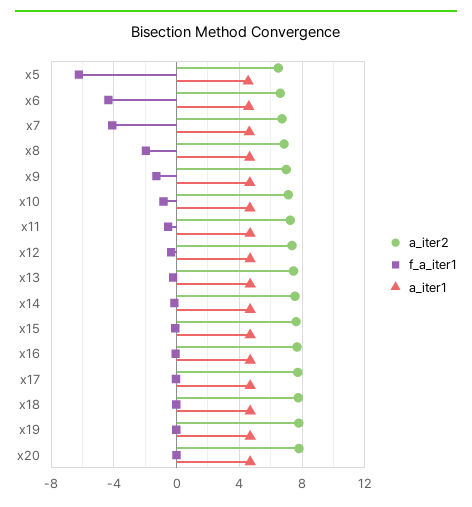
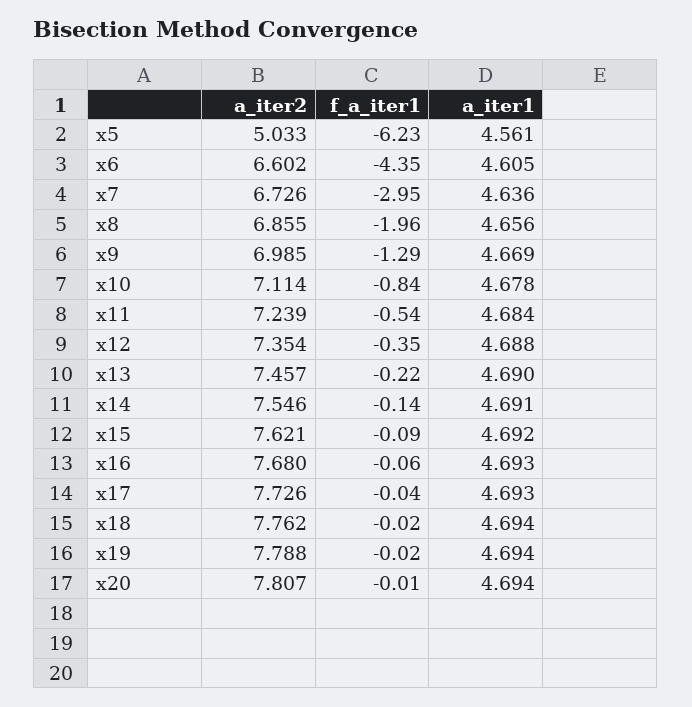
  {
    "a_iter2": {
-     "x5": 6.5,
+     "x5": 5.033,
      "x6": 6.602,
      "x7": 6.726,
      "x8": 6.855,
      "x9": 6.985,
      "x10": 7.114,
      "x11": 7.239,
      "x12": 7.354,
      "x13": 7.457,
      "x14": 7.546,
      "x15": 7.621,
      "x16": 7.68,
      "x17": 7.726,
      "x18": 7.762,
      "x19": 7.788,
      "x20": 7.807
    },
    "f_a_iter1": {
      "x5": -6.23,
      "x6": -4.35,
-     "x7": -4,
+     "x7": -2.95,
      "x8": -1.96,
      "x9": -1.29,
      "x10": -0.84,
      "x11": -0.54,
      "x12": -0.35,
      "x13": -0.22,
      "x14": -0.14,
      "x15": -0.09,
      "x16": -0.06,
      "x17": -0.04,
      "x18": -0.02,
      "x19": -0.02,
      "x20": -0.01
    },
    "a_iter1": {
      "x5": 4.561,
      "x6": 4.605,
      "x7": 4.636,
      "x8": 4.656,
      "x9": 4.669,
      "x10": 4.678,
      "x11": 4.684,
      "x12": 4.688,
      "x13": 4.69,
      "x14": 4.691,
      "x15": 4.692,
      "x16": 4.693,
      "x17": 4.693,
      "x18": 4.694,
      "x19": 4.694,
      "x20": 4.694
    }
  }

